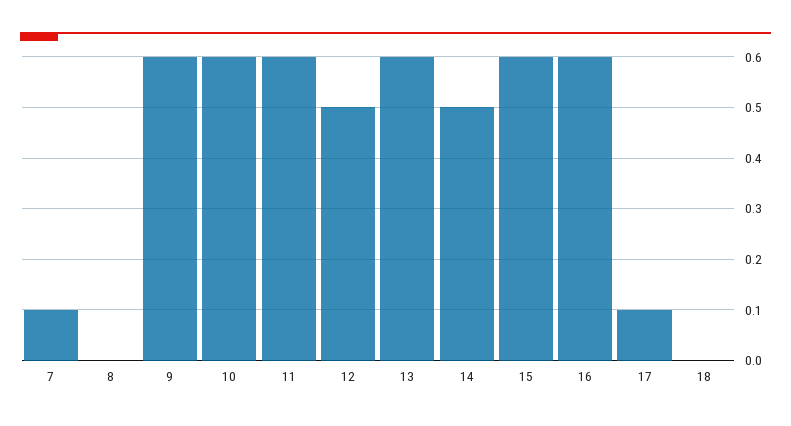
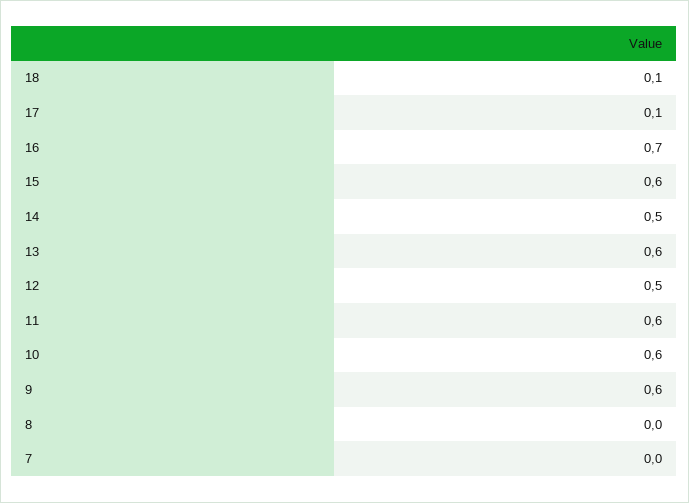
  {
-   "7": 0.1,
+   "7": 0,
    "8": 0,
    "9": 0.6,
    "10": 0.6,
    "11": 0.6,
    "12": 0.5,
    "13": 0.6,
    "14": 0.5,
    "15": 0.6,
-   "16": 0.6,
+   "16": 0.7,
    "17": 0.1,
-   "18": 0
+   "18": 0.1
  }

